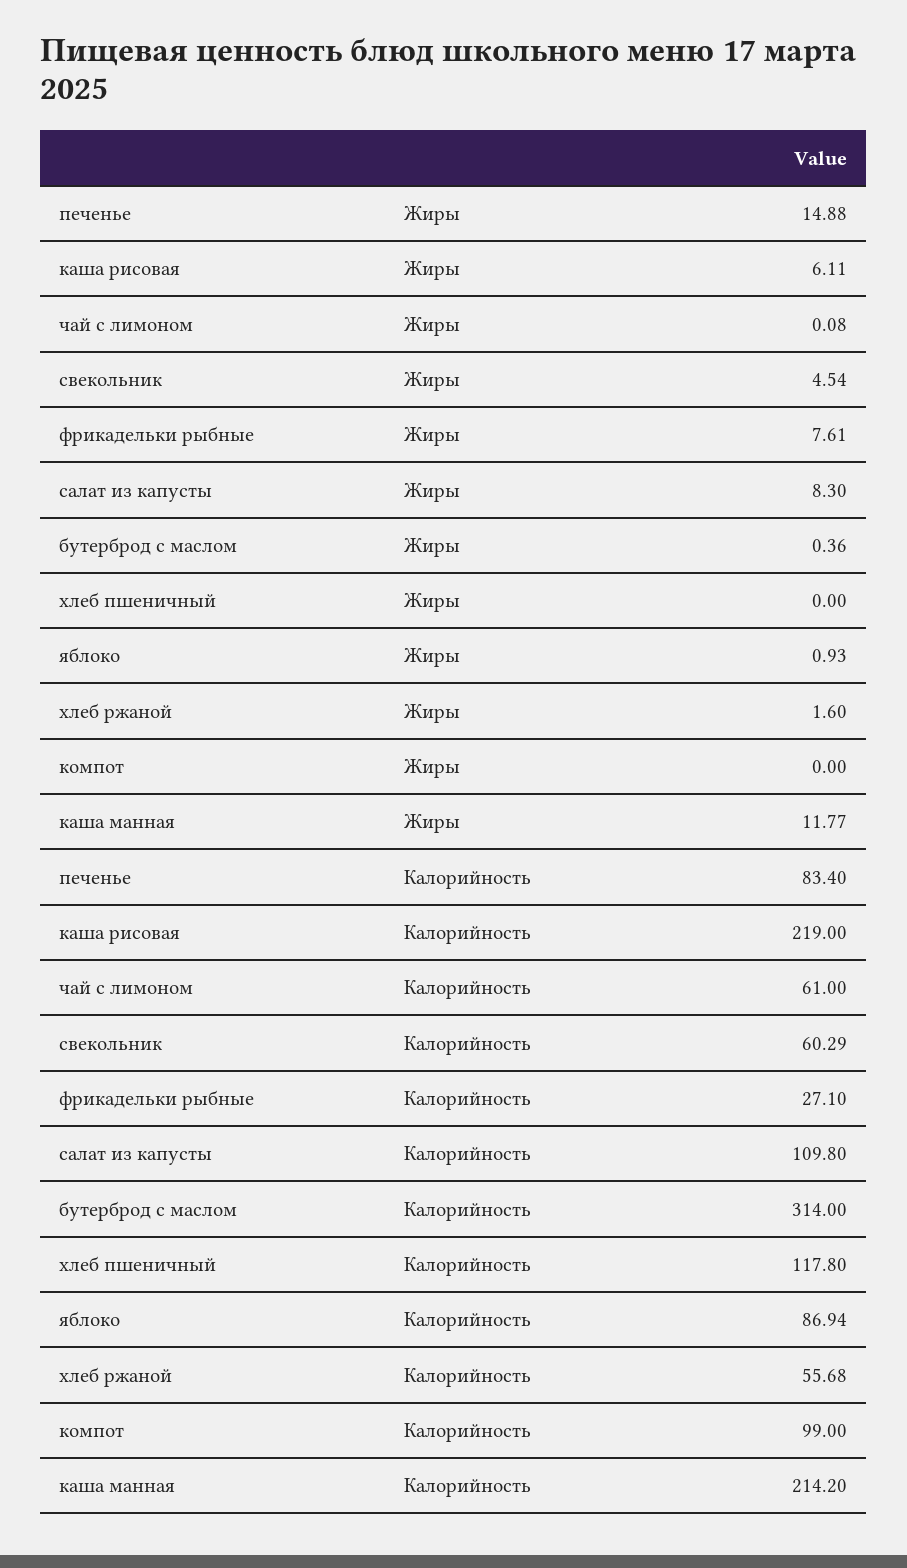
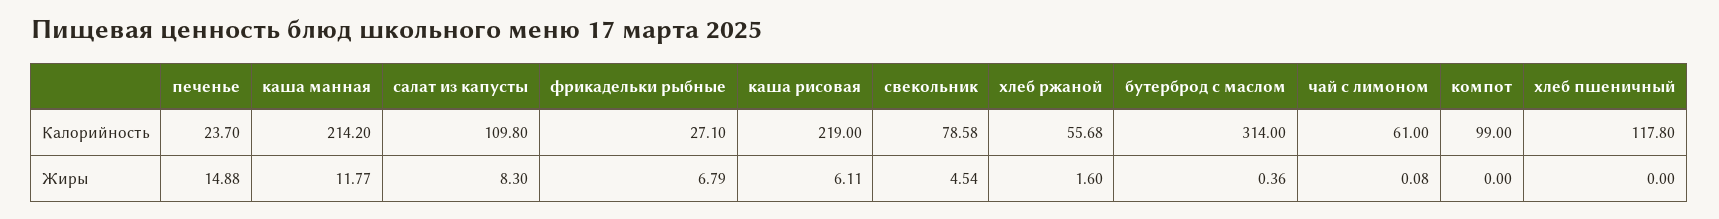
  {
    "печенье": {
      "Жиры": 14.88,
-     "Калорийность": 83.4
+     "Калорийность": 23.7
    },
    "каша рисовая": {
      "Жиры": 6.11,
      "Калорийность": 219
    },
    "чай с лимоном": {
      "Жиры": 0.08,
      "Калорийность": 61
    },
    "свекольник": {
      "Жиры": 4.54,
-     "Калорийность": 60.29
+     "Калорийность": 78.58
    },
    "фрикадельки рыбные": {
-     "Жиры": 7.61,
+     "Жиры": 6.79,
      "Калорийность": 27.1
    },
    "салат из капусты": {
      "Жиры": 8.3,
      "Калорийность": 109.8
    },
    "бутерброд с маслом": {
      "Жиры": 0.36,
      "Калорийность": 314
    },
    "хлеб пшеничный": {
      "Жиры": 0,
      "Калорийность": 117.8
    },
-   "яблоко": {
-     "Жиры": 0.93,
-     "Калорийность": 86.94
-   },
    "хлеб ржаной": {
      "Жиры": 1.6,
      "Калорийность": 55.68
    },
    "компот": {
      "Жиры": 0,
      "Калорийность": 99
    },
    "каша манная": {
      "Жиры": 11.77,
      "Калорийность": 214.2
    }
  }

